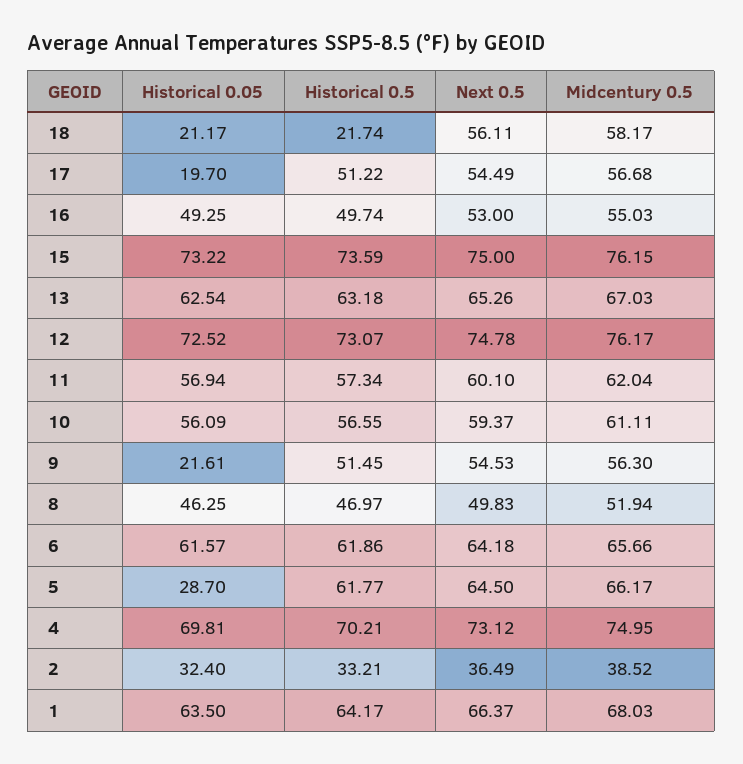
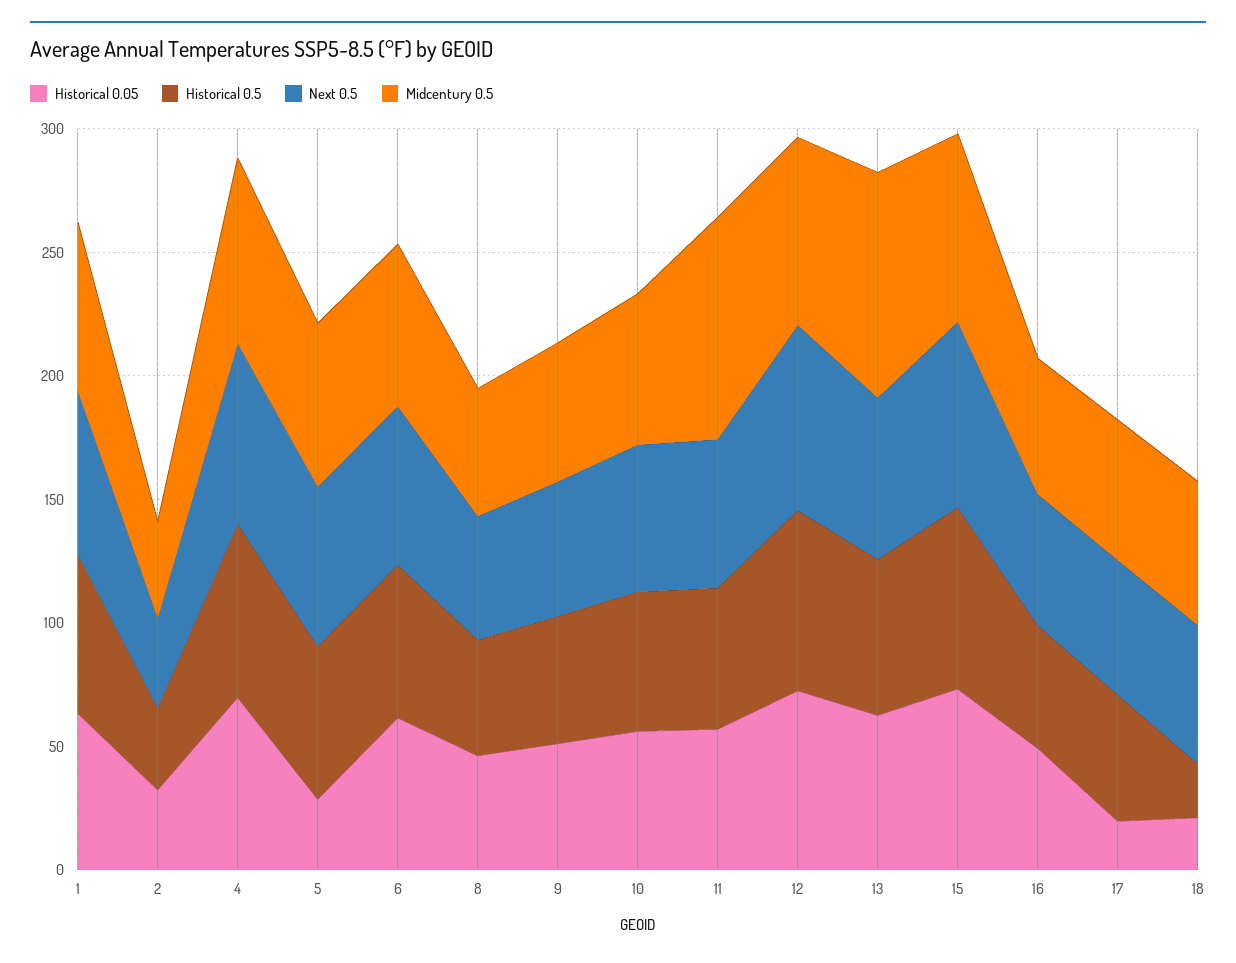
  {
    "Historical 0.05": {
      "18": 21.17,
      "17": 19.7,
      "16": 49.25,
      "15": 73.22,
      "13": 62.54,
      "12": 72.52,
      "11": 56.94,
      "10": 56.09,
-     "9": 21.61,
+     "9": 50,
      "8": 46.25,
      "6": 61.57,
      "5": 28.7,
      "4": 69.81,
      "2": 32.4,
      "1": 63.5
    },
    "Historical 0.5": {
      "18": 21.74,
      "17": 51.22,
      "16": 49.74,
      "15": 73.59,
      "13": 63.18,
      "12": 73.07,
      "11": 57.34,
      "10": 56.55,
      "9": 51.45,
      "8": 46.97,
      "6": 61.86,
      "5": 61.77,
      "4": 70.21,
      "2": 33.21,
      "1": 64.17
    },
    "Next 0.5": {
      "18": 56.11,
      "17": 54.49,
      "16": 53,
      "15": 75,
      "13": 65.26,
      "12": 74.78,
      "11": 60.1,
      "10": 59.37,
      "9": 54.53,
      "8": 49.83,
      "6": 64.18,
      "5": 64.5,
      "4": 73.12,
      "2": 36.49,
      "1": 66.37
    },
    "Midcentury 0.5": {
      "18": 58.17,
      "17": 56.68,
      "16": 55.03,
      "15": 76.15,
-     "13": 67.03,
+     "13": 90,
      "12": 76.17,
-     "11": 62.04,
+     "11": 90,
      "10": 61.11,
      "9": 56.3,
      "8": 51.94,
      "6": 65.66,
      "5": 66.17,
      "4": 74.95,
      "2": 38.52,
      "1": 68.03
    }
  }

